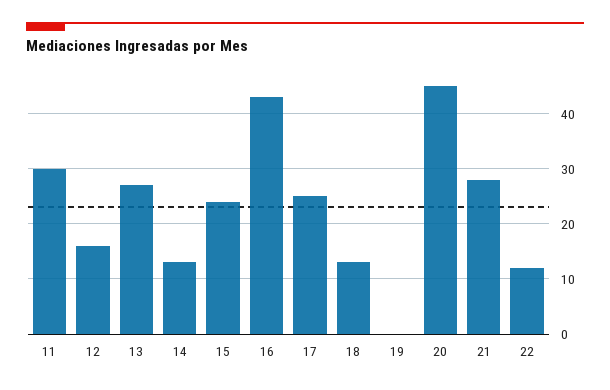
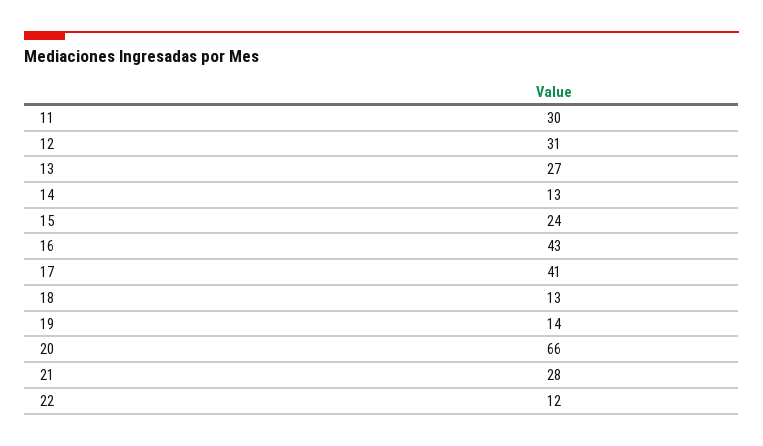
  {
    "11": 30,
-   "12": 15,
+   "12": 31,
    "13": 27,
    "14": 13,
    "15": 24,
    "16": 43,
-   "17": 25,
+   "17": 41,
    "18": 13,
-   "19": 0,
+   "19": 14,
-   "20": 45,
+   "20": 66,
    "21": 28,
    "22": 12
  }

